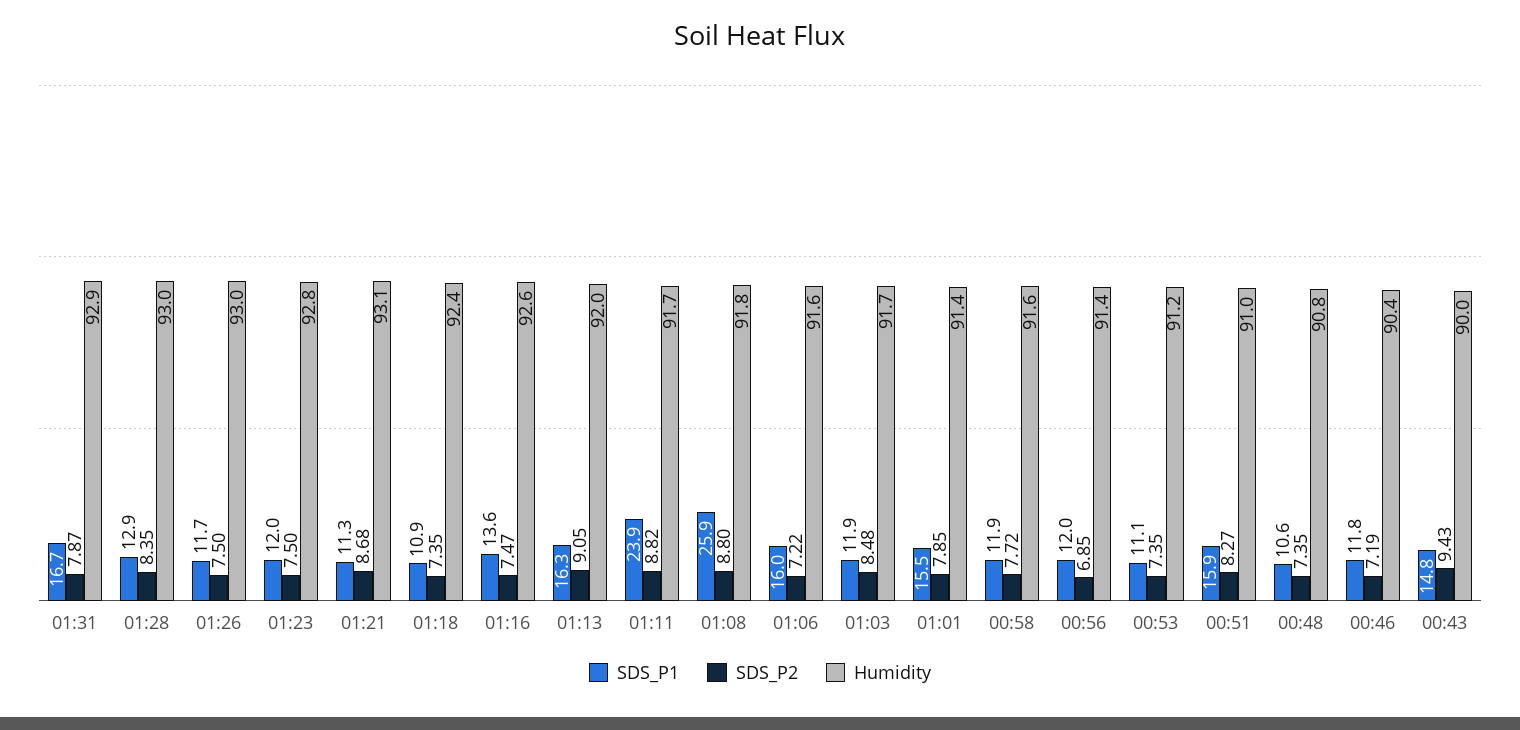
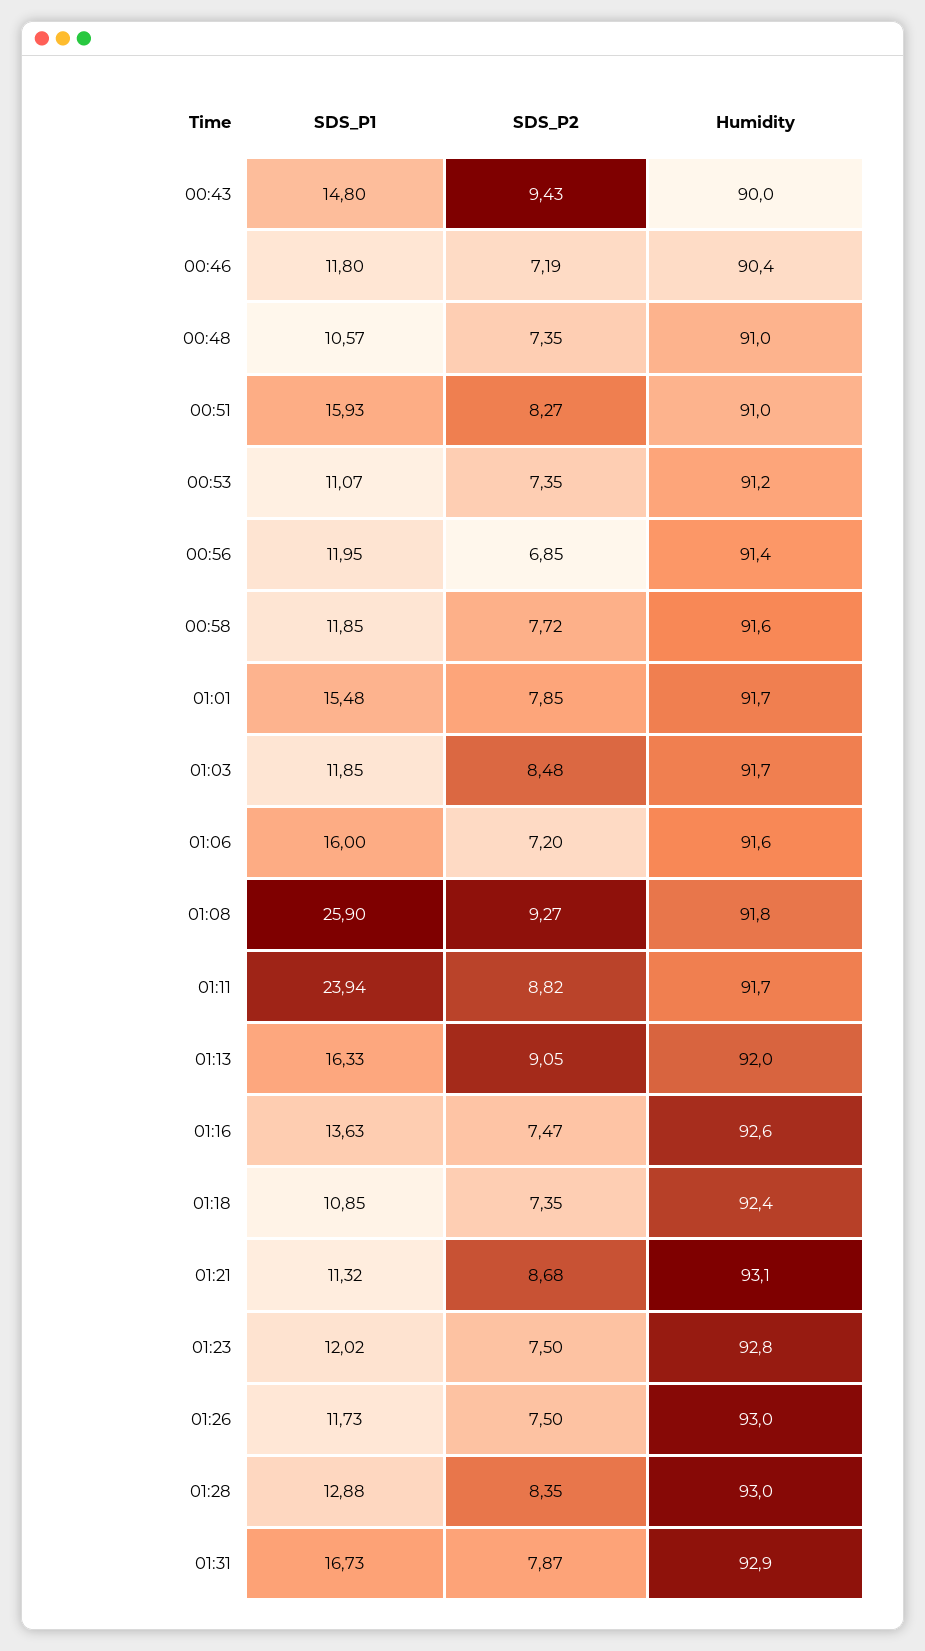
  {
    "SDS_P1": {
      "01:31": 16.73,
      "01:28": 12.88,
      "01:26": 11.73,
      "01:23": 12.02,
      "01:21": 11.32,
      "01:18": 10.85,
      "01:16": 13.63,
      "01:13": 16.33,
      "01:11": 23.94,
      "01:08": 25.9,
      "01:06": 16,
      "01:03": 11.85,
      "01:01": 15.48,
      "00:58": 11.85,
      "00:56": 11.95,
      "00:53": 11.07,
      "00:51": 15.93,
      "00:48": 10.57,
      "00:46": 11.8,
      "00:43": 14.8
    },
    "SDS_P2": {
      "01:31": 7.87,
      "01:28": 8.35,
      "01:26": 7.5,
      "01:23": 7.5,
      "01:21": 8.68,
      "01:18": 7.35,
      "01:16": 7.47,
      "01:13": 9.05,
      "01:11": 8.82,
-     "01:08": 8.8,
+     "01:08": 9.27,
-     "01:06": 7.22,
+     "01:06": 7.2,
      "01:03": 8.48,
      "01:01": 7.85,
      "00:58": 7.72,
      "00:56": 6.85,
      "00:53": 7.35,
      "00:51": 8.27,
      "00:48": 7.35,
      "00:46": 7.19,
      "00:43": 9.43
    },
    "Humidity": {
      "01:31": 92.9,
      "01:28": 93,
      "01:26": 93,
      "01:23": 92.8,
      "01:21": 93.1,
      "01:18": 92.4,
      "01:16": 92.6,
      "01:13": 92,
      "01:11": 91.7,
      "01:08": 91.8,
      "01:06": 91.6,
      "01:03": 91.7,
-     "01:01": 91.4,
+     "01:01": 91.7,
      "00:58": 91.6,
      "00:56": 91.4,
      "00:53": 91.2,
      "00:51": 91,
-     "00:48": 90.8,
+     "00:48": 91,
      "00:46": 90.4,
      "00:43": 90
    }
  }

